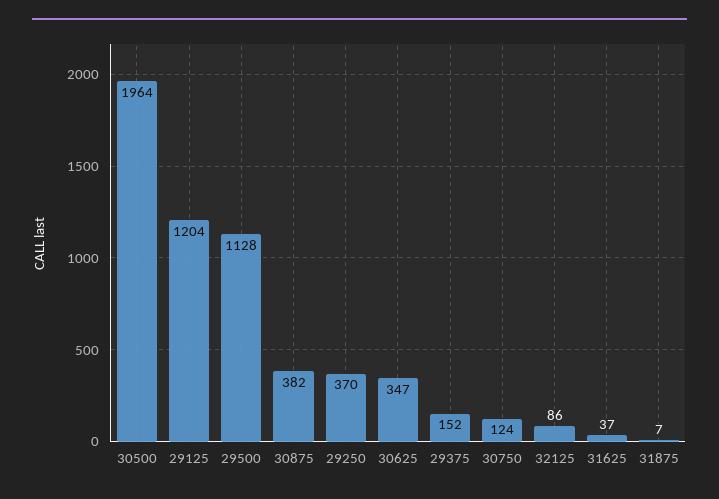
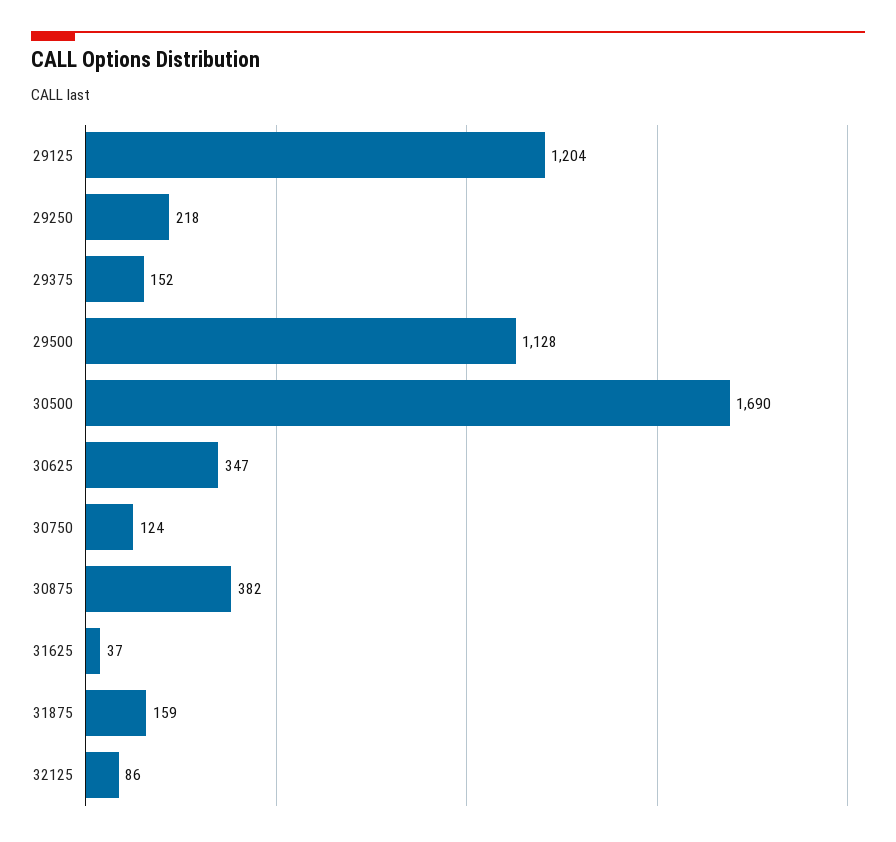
  {
-   "30500": 1964,
+   "30500": 1690,
    "29125": 1204,
    "29500": 1128,
    "30875": 382,
-   "29250": 370,
+   "29250": 218,
    "30625": 347,
    "29375": 152,
    "30750": 124,
    "32125": 86,
    "31625": 37,
-   "31875": 7
+   "31875": 159
  }

